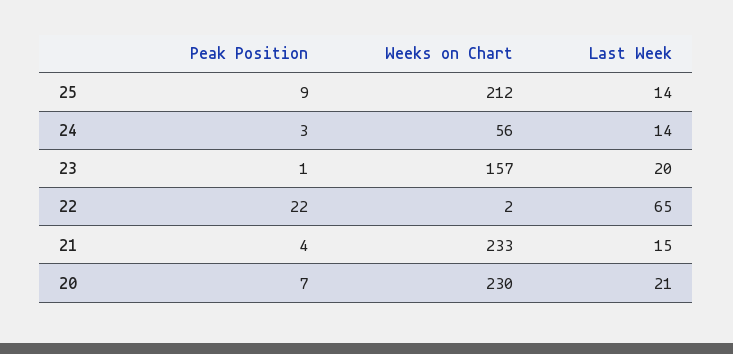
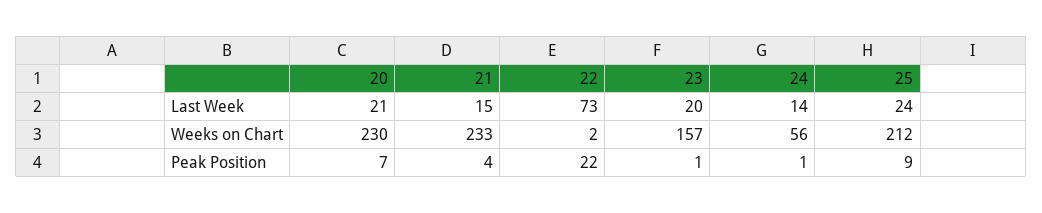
  {
    "Peak Position": {
      "25": 9,
-     "24": 3,
+     "24": 1,
      "23": 1,
      "22": 22,
      "21": 4,
      "20": 7
    },
    "Weeks on Chart": {
      "25": 212,
      "24": 56,
      "23": 157,
      "22": 2,
      "21": 233,
      "20": 230
    },
    "Last Week": {
-     "25": 14,
+     "25": 24,
      "24": 14,
      "23": 20,
-     "22": 65,
+     "22": 73,
      "21": 15,
      "20": 21
    }
  }

